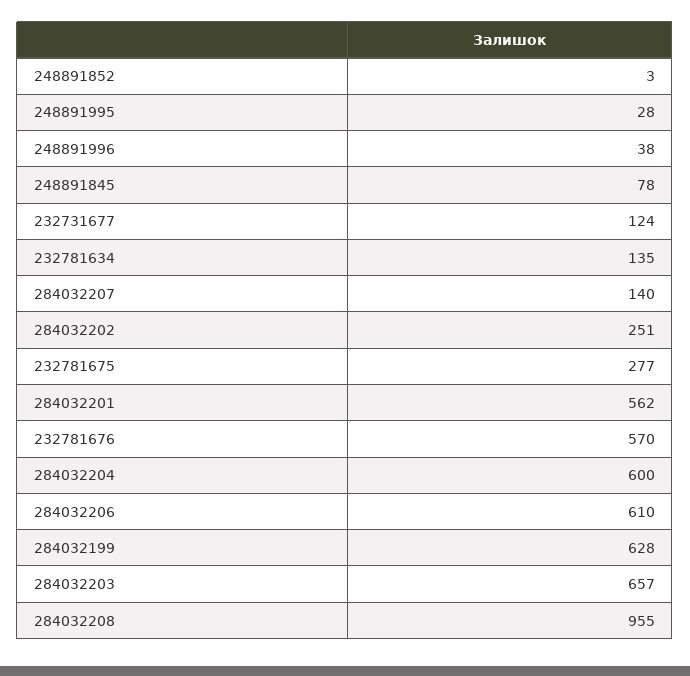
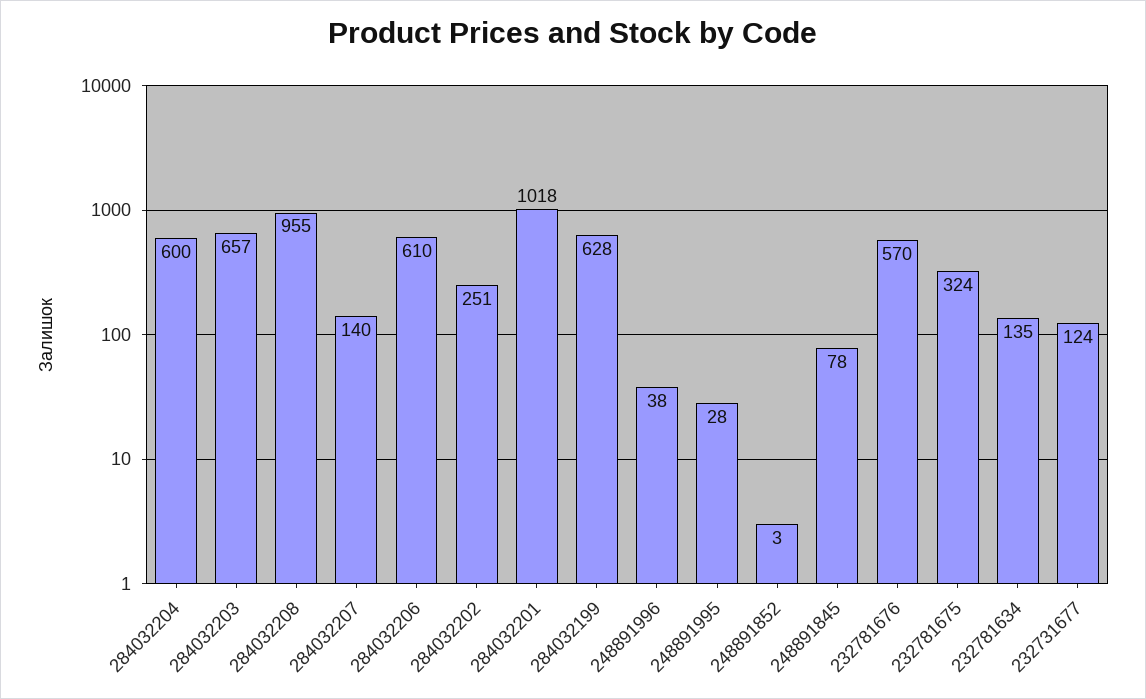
  {
    "248891852": 3,
    "248891995": 28,
    "248891996": 38,
    "248891845": 78,
    "232731677": 124,
    "232781634": 135,
    "284032207": 140,
    "284032202": 251,
-   "232781675": 277,
+   "232781675": 324,
-   "284032201": 562,
+   "284032201": 1018,
    "232781676": 570,
    "284032204": 600,
    "284032206": 610,
    "284032199": 628,
    "284032203": 657,
    "284032208": 955
  }

